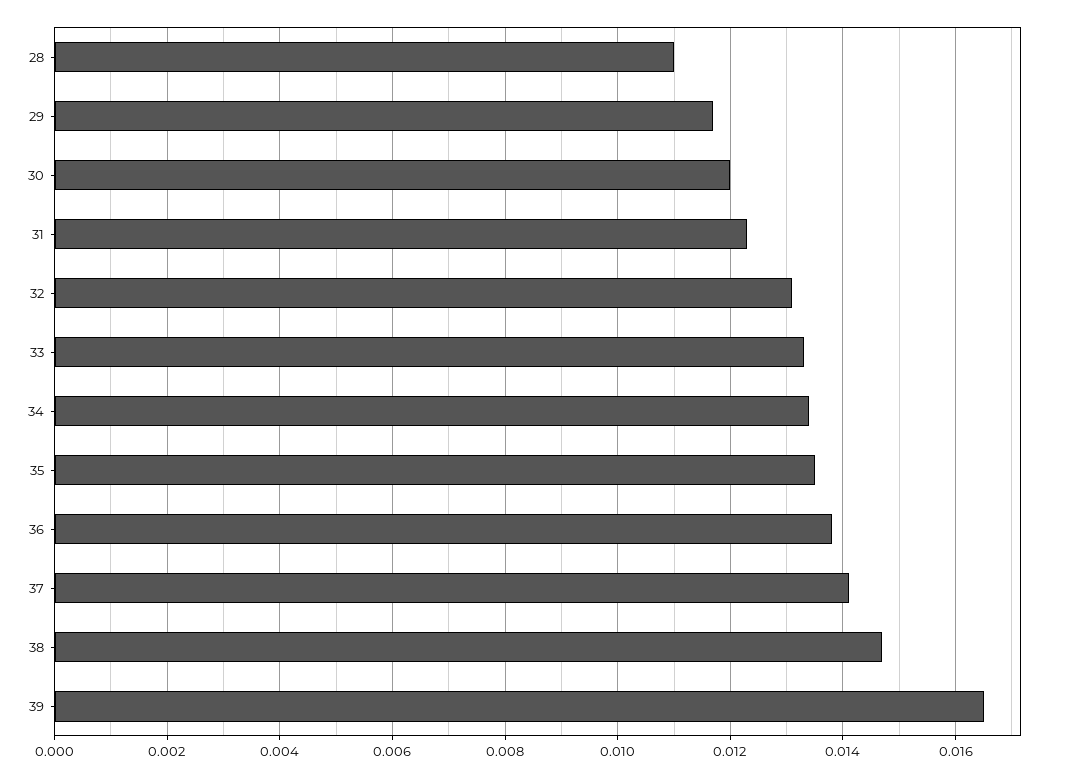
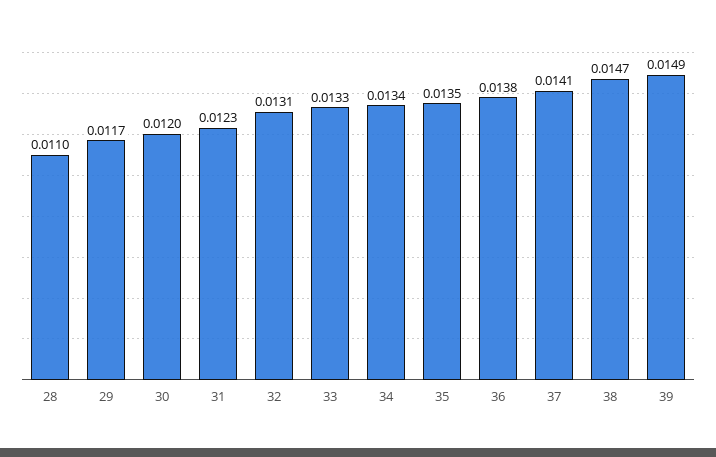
  {
    "28": 0.011,
    "29": 0.0117,
    "30": 0.012,
    "31": 0.0123,
    "32": 0.0131,
    "33": 0.0133,
    "34": 0.0134,
    "35": 0.0135,
    "36": 0.0138,
    "37": 0.0141,
    "38": 0.0147,
-   "39": 0.0165
+   "39": 0.0149
  }

